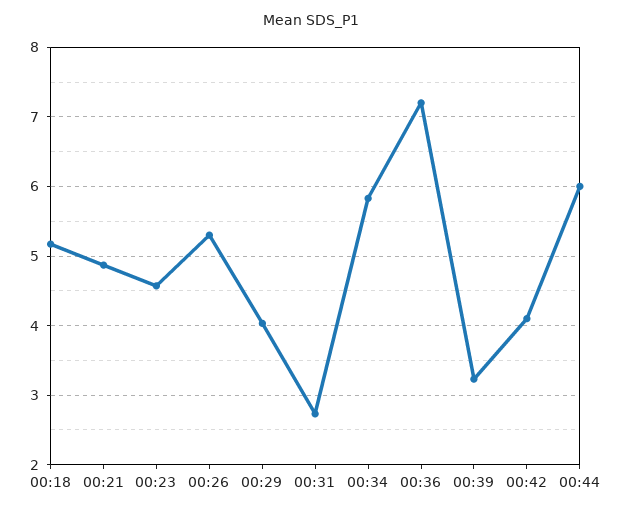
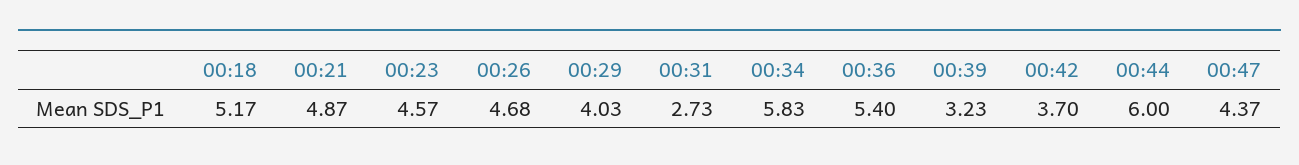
  {
    "00:18": 5.17,
    "00:21": 4.87,
    "00:23": 4.57,
-   "00:26": 5.3,
+   "00:26": 4.68,
    "00:29": 4.03,
    "00:31": 2.73,
    "00:34": 5.83,
-   "00:36": 7.2,
+   "00:36": 5.4,
    "00:39": 3.23,
-   "00:42": 4.1,
+   "00:42": 3.7,
-   "00:44": 6
+   "00:44": 6,
+   "00:47": 4.37
  }

